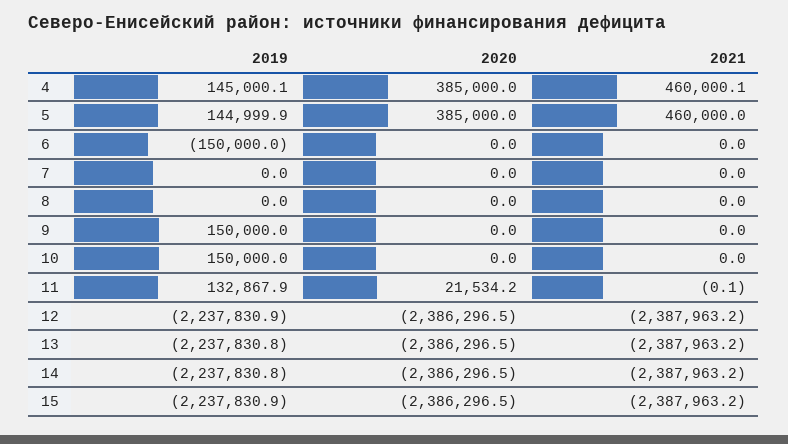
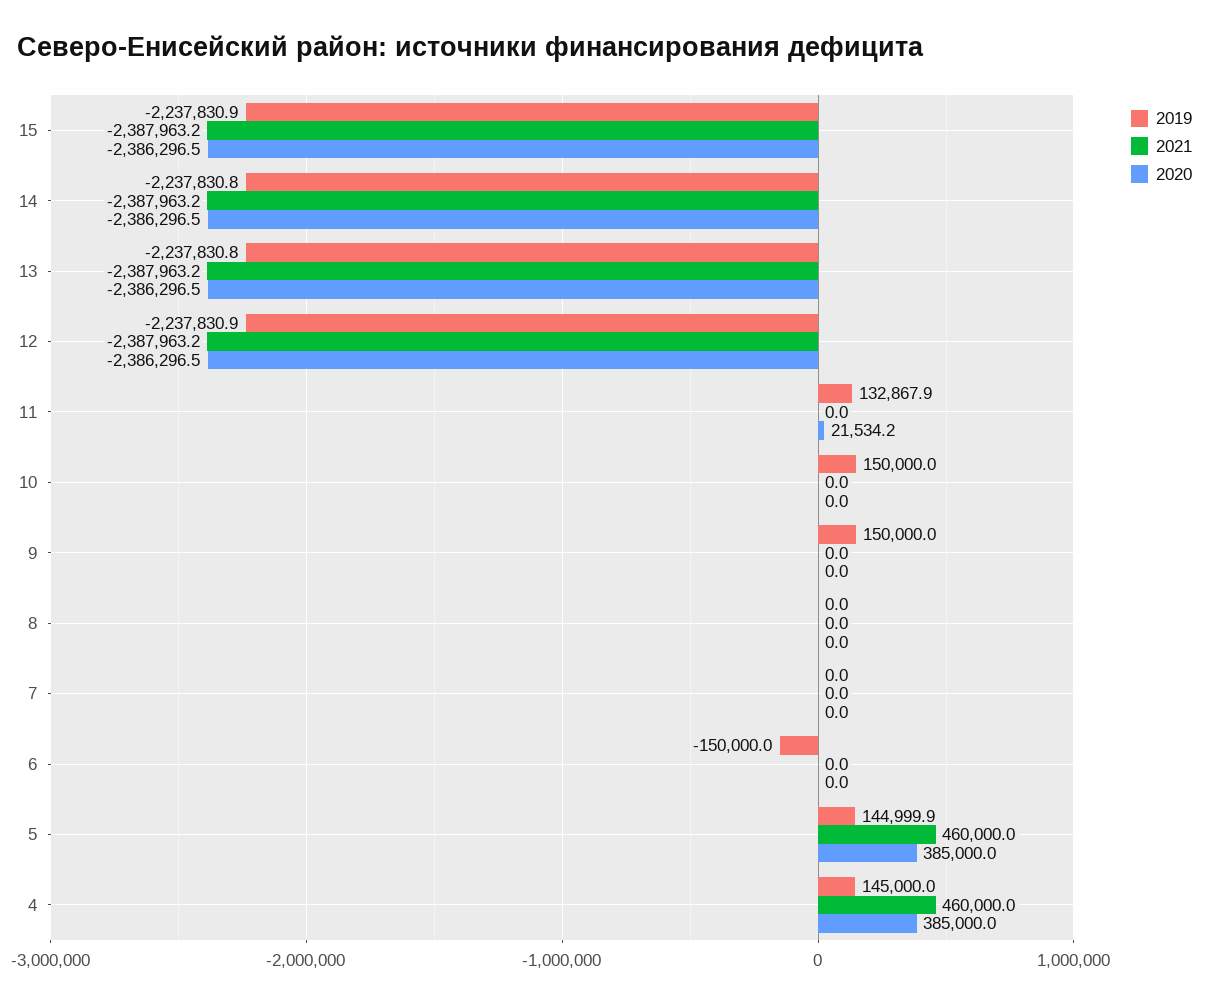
  {
    "2019": {
-     "4": 145000.1,
+     "4": 145000,
      "5": 144999.9,
      "6": -150000,
      "7": 0,
      "8": 0,
      "9": 150000,
      "10": 150000,
      "11": 132867.9,
      "12": -2237830.9,
      "13": -2237830.8,
      "14": -2237830.8,
      "15": -2237830.9
    },
    "2020": {
      "4": 385000,
      "5": 385000,
      "6": 0,
      "7": 0,
      "8": 0,
      "9": 0,
      "10": 0,
      "11": 21534.2,
      "12": -2386296.5,
      "13": -2386296.5,
      "14": -2386296.5,
      "15": -2386296.5
    },
    "2021": {
-     "4": 460000.1,
+     "4": 460000,
      "5": 460000,
      "6": 0,
      "7": 0,
      "8": 0,
      "9": 0,
      "10": 0,
-     "11": -0.1,
+     "11": 0,
      "12": -2387963.2,
      "13": -2387963.2,
      "14": -2387963.2,
      "15": -2387963.2
    }
  }

